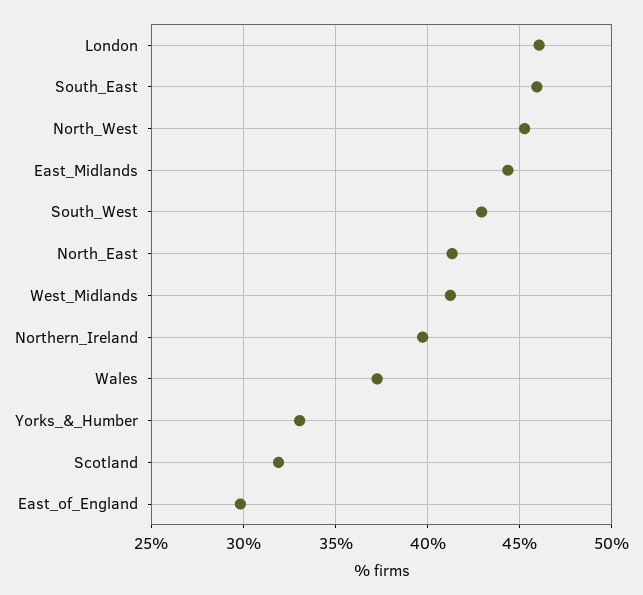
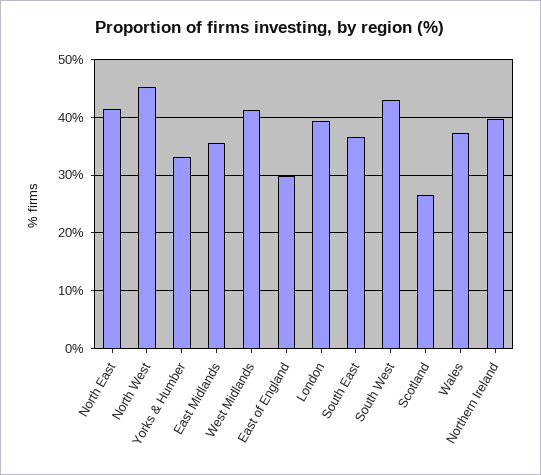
  {
-   "London": 46,
+   "London": 40,
-   "South_East": 46,
+   "South_East": 36,
    "North_West": 45.5,
-   "East_Midlands": 44.5,
+   "East_Midlands": 36,
    "South_West": 43,
    "North_East": 41.5,
    "West_Midlands": 41,
    "Northern_Ireland": 39.5,
    "Wales": 37.5,
    "Yorks_&_Humber": 33,
-   "Scotland": 32,
+   "Scotland": 26,
    "East_of_England": 30
  }

